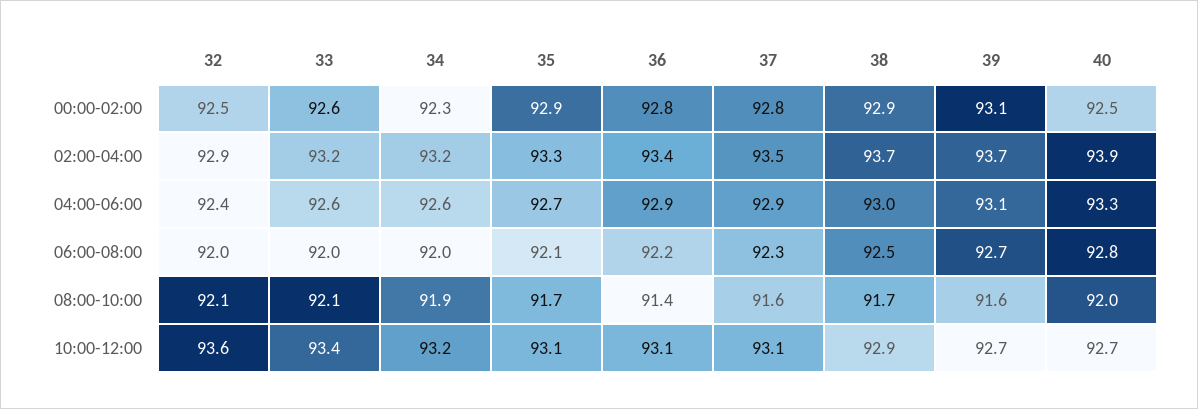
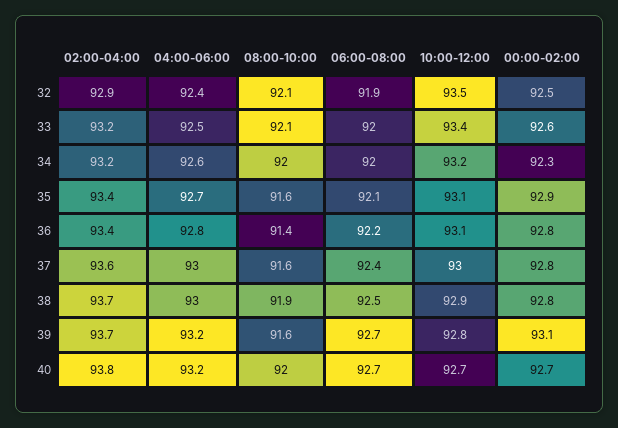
  {
    "32": {
      "00:00-02:00": 92.5,
      "02:00-04:00": 92.9,
      "04:00-06:00": 92.4,
-     "06:00-08:00": 92,
+     "06:00-08:00": 91.9,
      "08:00-10:00": 92.1,
-     "10:00-12:00": 93.6
+     "10:00-12:00": 93.5
    },
    "33": {
      "00:00-02:00": 92.6,
      "02:00-04:00": 93.2,
-     "04:00-06:00": 92.6,
+     "04:00-06:00": 92.5,
      "06:00-08:00": 92,
      "08:00-10:00": 92.1,
      "10:00-12:00": 93.4
    },
    "34": {
      "00:00-02:00": 92.3,
      "02:00-04:00": 93.2,
      "04:00-06:00": 92.6,
      "06:00-08:00": 92,
-     "08:00-10:00": 91.9,
+     "08:00-10:00": 92,
      "10:00-12:00": 93.2
    },
    "35": {
      "00:00-02:00": 92.9,
-     "02:00-04:00": 93.3,
+     "02:00-04:00": 93.4,
      "04:00-06:00": 92.7,
      "06:00-08:00": 92.1,
-     "08:00-10:00": 91.7,
+     "08:00-10:00": 91.6,
      "10:00-12:00": 93.1
    },
    "36": {
      "00:00-02:00": 92.8,
      "02:00-04:00": 93.4,
-     "04:00-06:00": 92.9,
+     "04:00-06:00": 92.8,
      "06:00-08:00": 92.2,
      "08:00-10:00": 91.4,
      "10:00-12:00": 93.1
    },
    "37": {
      "00:00-02:00": 92.8,
-     "02:00-04:00": 93.5,
+     "02:00-04:00": 93.6,
-     "04:00-06:00": 92.9,
+     "04:00-06:00": 93,
-     "06:00-08:00": 92.3,
+     "06:00-08:00": 92.4,
      "08:00-10:00": 91.6,
-     "10:00-12:00": 93.1
+     "10:00-12:00": 93
    },
    "38": {
-     "00:00-02:00": 92.9,
+     "00:00-02:00": 92.8,
      "02:00-04:00": 93.7,
      "04:00-06:00": 93,
      "06:00-08:00": 92.5,
-     "08:00-10:00": 91.7,
+     "08:00-10:00": 91.9,
      "10:00-12:00": 92.9
    },
    "39": {
      "00:00-02:00": 93.1,
      "02:00-04:00": 93.7,
-     "04:00-06:00": 93.1,
+     "04:00-06:00": 93.2,
      "06:00-08:00": 92.7,
      "08:00-10:00": 91.6,
-     "10:00-12:00": 92.7
+     "10:00-12:00": 92.8
    },
    "40": {
-     "00:00-02:00": 92.5,
+     "00:00-02:00": 92.7,
-     "02:00-04:00": 93.9,
+     "02:00-04:00": 93.8,
-     "04:00-06:00": 93.3,
+     "04:00-06:00": 93.2,
-     "06:00-08:00": 92.8,
+     "06:00-08:00": 92.7,
      "08:00-10:00": 92,
      "10:00-12:00": 92.7
    }
  }

